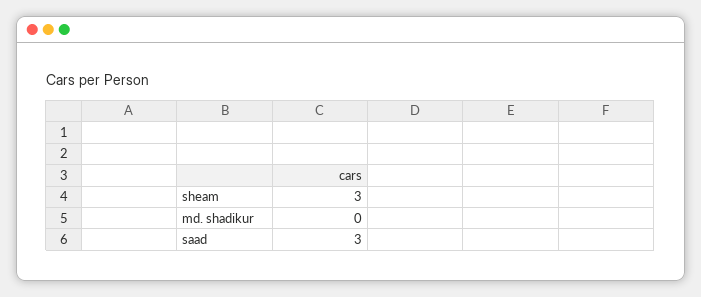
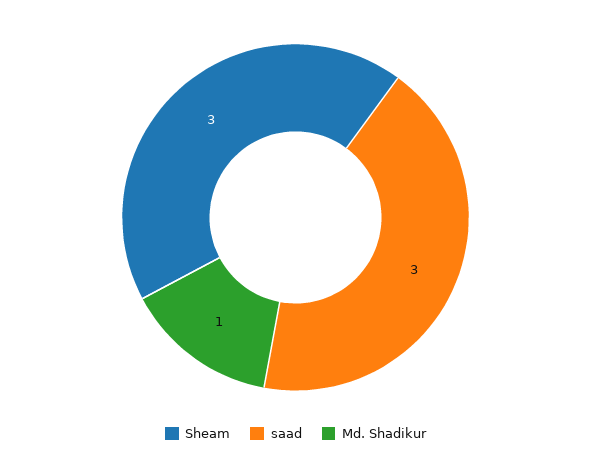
  {
    "sheam": 3,
-   "md. shadikur": 0,
+   "md. shadikur": 1,
    "saad": 3
  }

